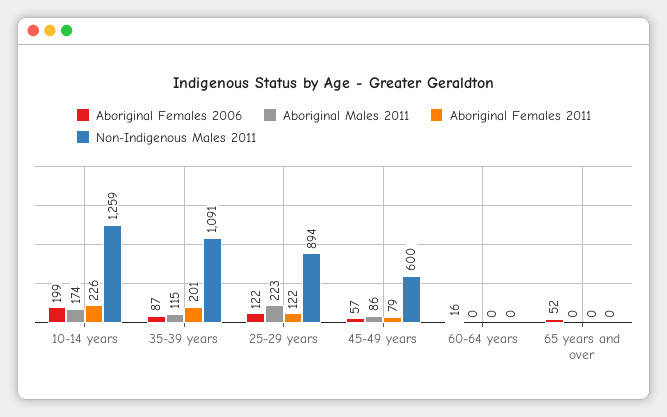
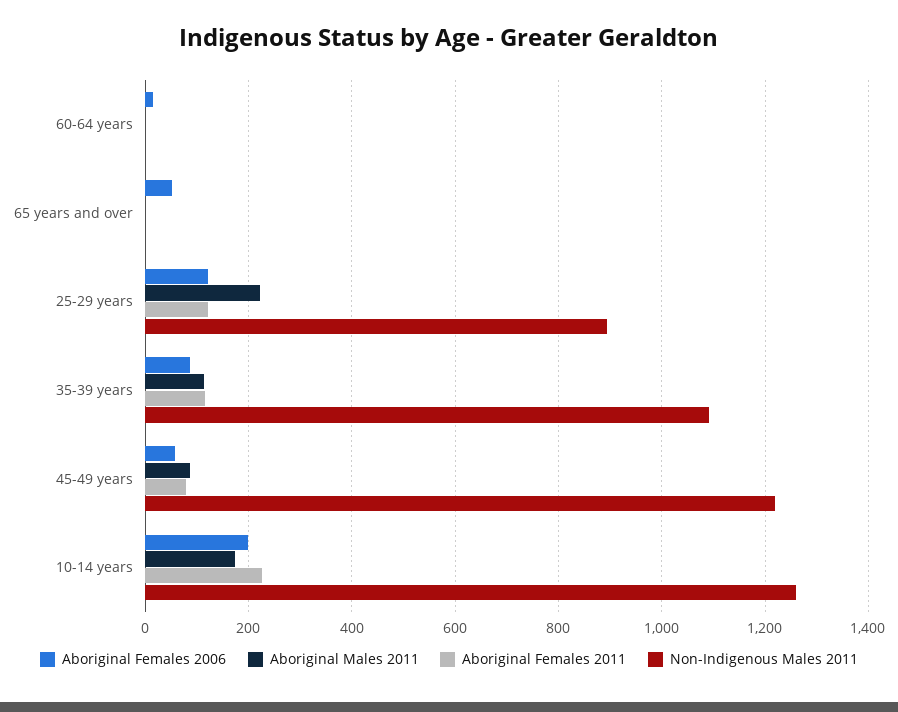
  {
    "Aboriginal Females 2006": {
      "10-14 years": 199,
      "35-39 years": 87,
      "25-29 years": 122,
      "45-49 years": 57,
      "60-64 years": 16,
      "65 years and over": 52
    },
    "Aboriginal Males 2011": {
      "10-14 years": 174,
      "35-39 years": 115,
      "25-29 years": 223,
      "45-49 years": 86,
      "60-64 years": 0,
      "65 years and over": 0
    },
    "Aboriginal Females 2011": {
      "10-14 years": 226,
-     "35-39 years": 201,
+     "35-39 years": 120,
      "25-29 years": 122,
      "45-49 years": 79,
      "60-64 years": 0,
      "65 years and over": 0
    },
    "Non-Indigenous Males 2011": {
      "10-14 years": 1259,
      "35-39 years": 1091,
      "25-29 years": 894,
-     "45-49 years": 600,
+     "45-49 years": 1220,
      "60-64 years": 0,
      "65 years and over": 0
    }
  }

